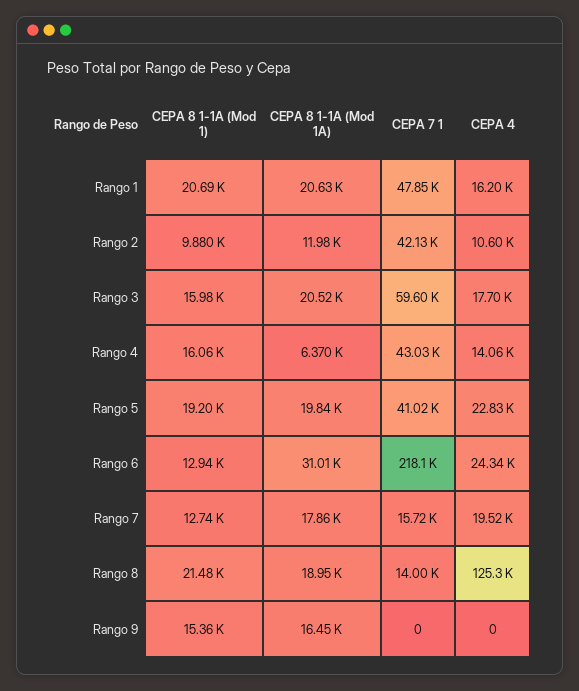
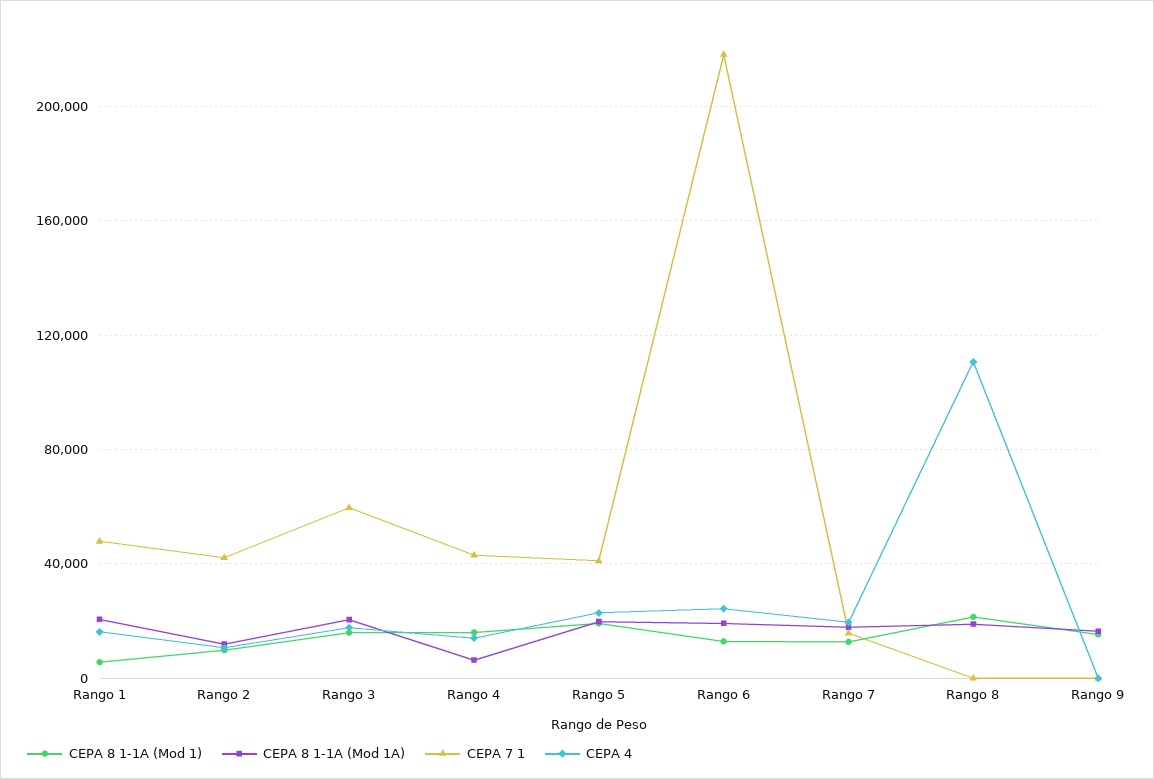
  {
    "CEPA 8 1-1A (Mod 1)": {
-     "Rango 1": 20690,
+     "Rango 1": 5000,
      "Rango 2": 9880,
      "Rango 3": 15980,
      "Rango 4": 16060,
      "Rango 5": 19200,
      "Rango 6": 12940,
      "Rango 7": 12740,
      "Rango 8": 21480,
      "Rango 9": 15360
    },
    "CEPA 8 1-1A (Mod 1A)": {
      "Rango 1": 20630,
      "Rango 2": 11980,
      "Rango 3": 20520,
      "Rango 4": 6370,
      "Rango 5": 19840,
-     "Rango 6": 31010,
+     "Rango 6": 20000,
      "Rango 7": 17860,
      "Rango 8": 18950,
      "Rango 9": 16450
    },
    "CEPA 7 1": {
      "Rango 1": 47850,
      "Rango 2": 42130,
      "Rango 3": 59600,
      "Rango 4": 43030,
      "Rango 5": 41020,
      "Rango 6": 218100,
      "Rango 7": 15720,
-     "Rango 8": 14000,
+     "Rango 8": 0,
      "Rango 9": 0
    },
    "CEPA 4": {
      "Rango 1": 16200,
      "Rango 2": 10600,
      "Rango 3": 17700,
      "Rango 4": 14060,
      "Rango 5": 22830,
      "Rango 6": 24340,
      "Rango 7": 19520,
-     "Rango 8": 125300,
+     "Rango 8": 110000,
      "Rango 9": 0
    }
  }

